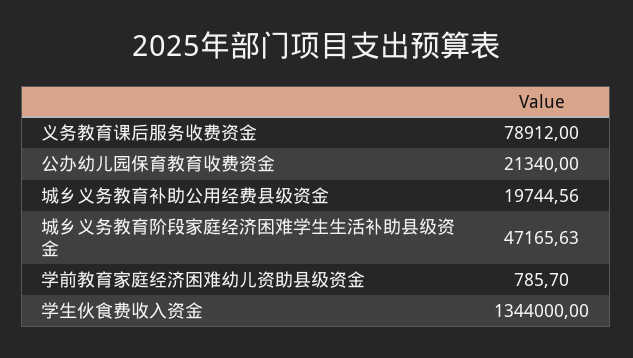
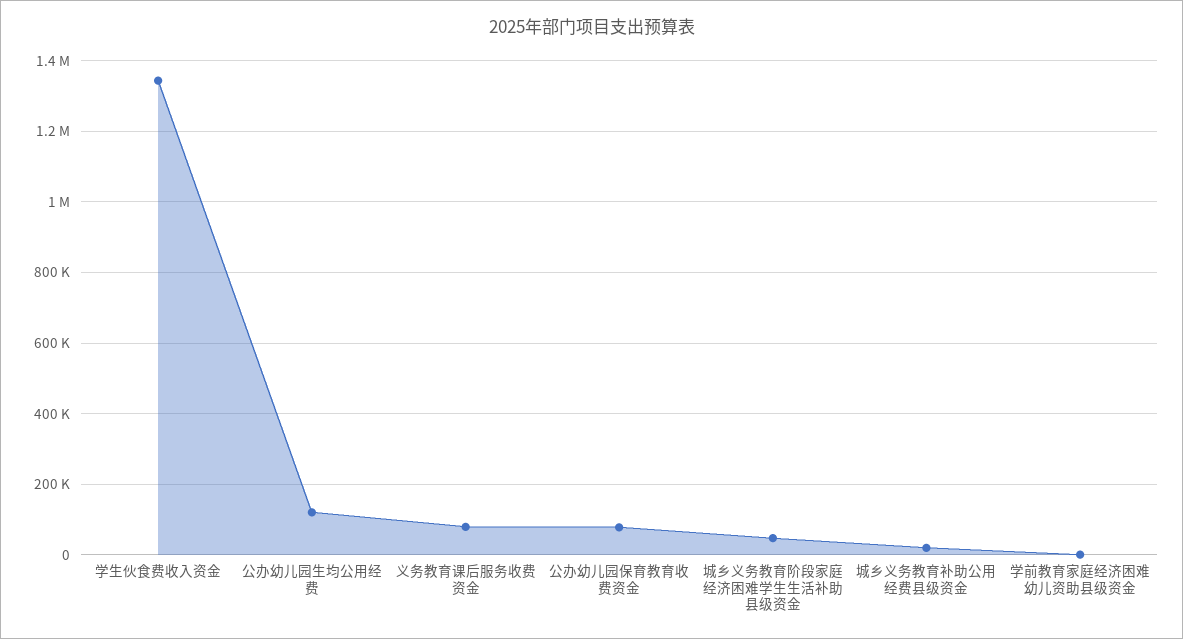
  {
    "义务教育课后服务收费资金": 78912,
-   "公办幼儿园保育教育收费资金": 21340,
+   "公办幼儿园保育教育收费资金": 80000,
    "城乡义务教育补助公用经费县级资金": 19744.56,
    "城乡义务教育阶段家庭经济困难学生生活补助县级资金": 47165.63,
    "学前教育家庭经济困难幼儿资助县级资金": 785.7,
-   "学生伙食费收入资金": 1344000
+   "学生伙食费收入资金": 1344000,
+   "公办幼儿园生均公用经费": 120000
  }

